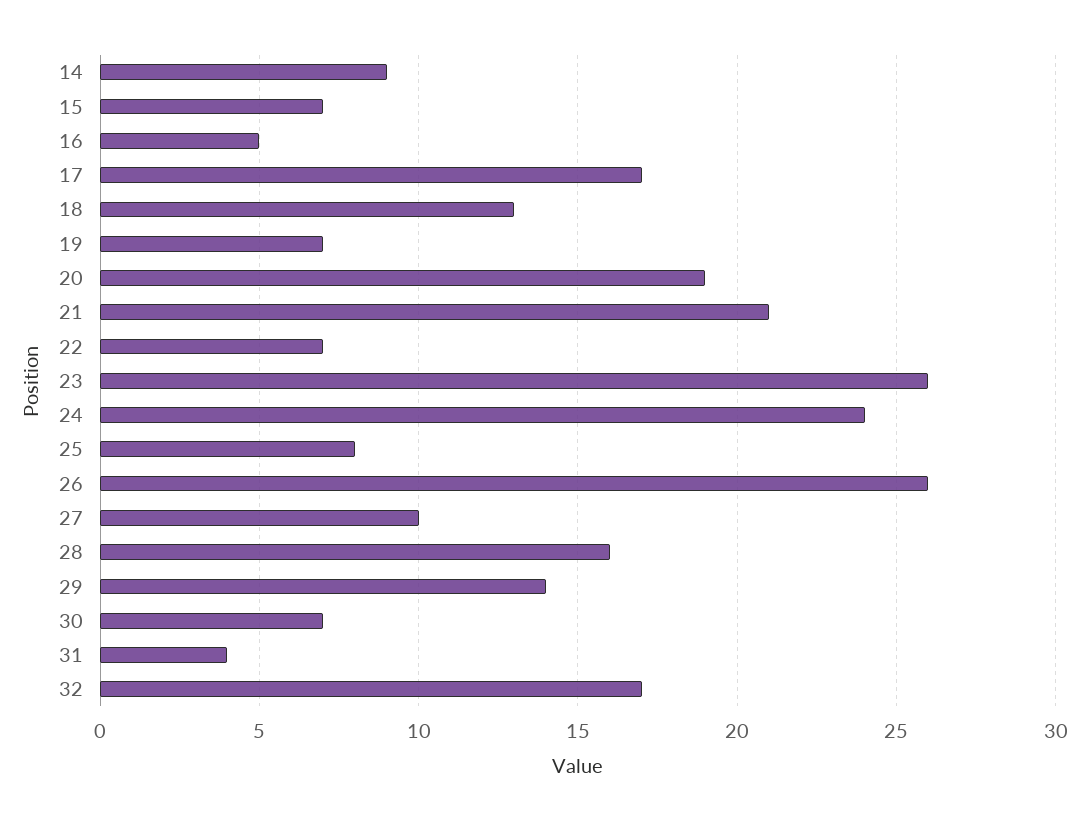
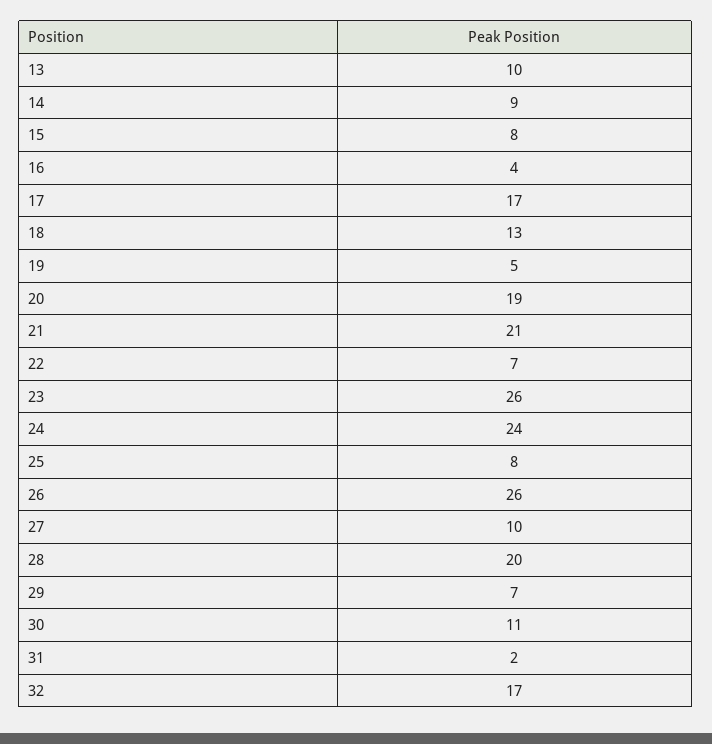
  {
    "14": 9,
-   "15": 7,
+   "15": 8,
-   "16": 5,
+   "16": 4,
    "17": 17,
    "18": 13,
-   "19": 7,
+   "19": 5,
    "20": 19,
    "21": 21,
    "22": 7,
    "23": 26,
    "24": 24,
    "25": 8,
    "26": 26,
    "27": 10,
-   "28": 16,
+   "28": 20,
-   "29": 14,
+   "29": 7,
-   "30": 7,
+   "30": 11,
-   "31": 4,
+   "31": 2,
-   "32": 17
+   "32": 17,
+   "13": 10
  }

